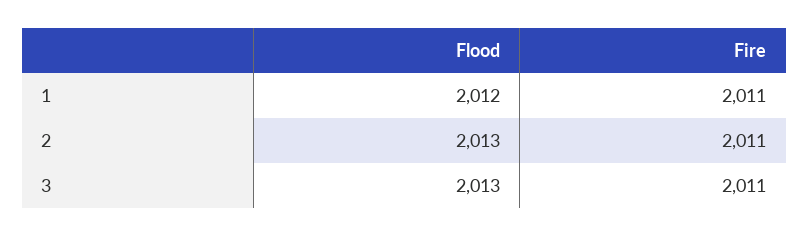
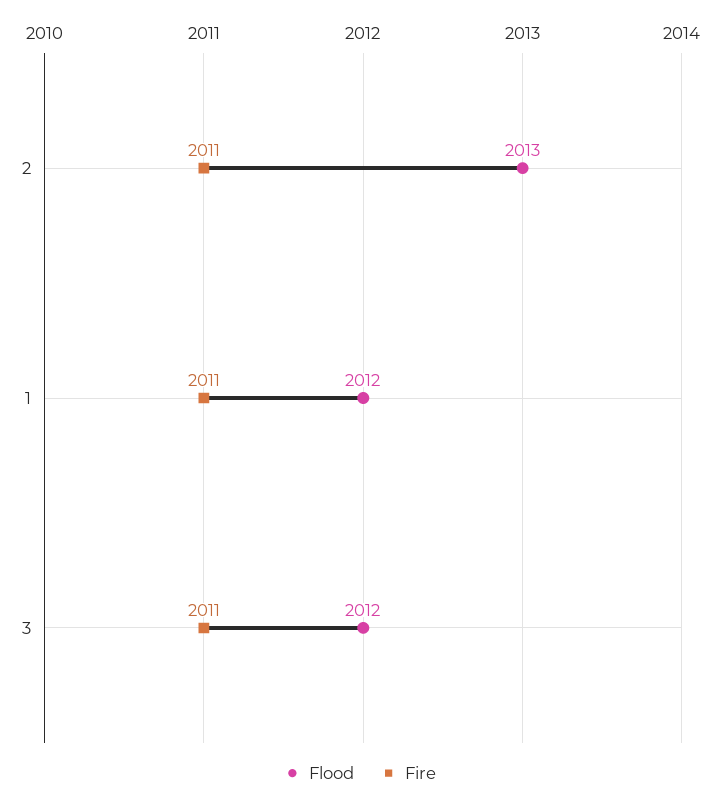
  {
    "Flood": {
      "1": 2012,
      "2": 2013,
-     "3": 2013
+     "3": 2012
    },
    "Fire": {
      "1": 2011,
      "2": 2011,
      "3": 2011
    }
  }

